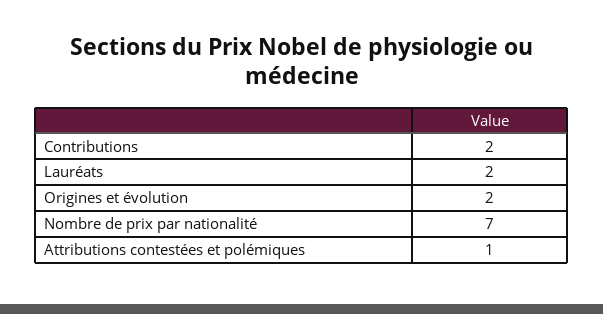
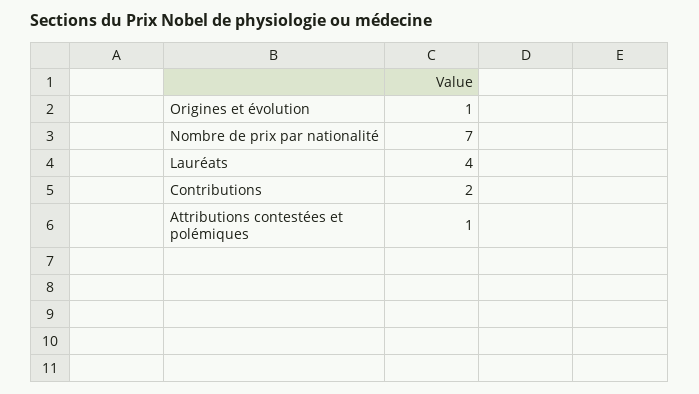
  {
    "Contributions": 2,
-   "Lauréats": 2,
+   "Lauréats": 4,
-   "Origines et évolution": 2,
+   "Origines et évolution": 1,
    "Nombre de prix par nationalité": 7,
    "Attributions contestées et polémiques": 1
  }

